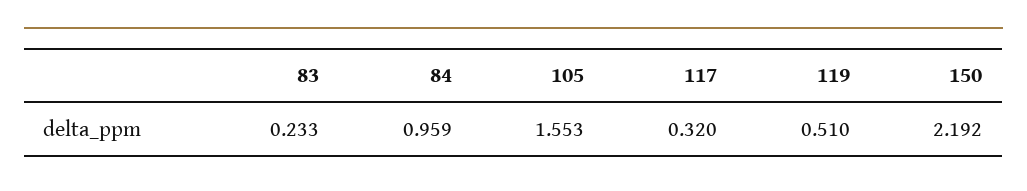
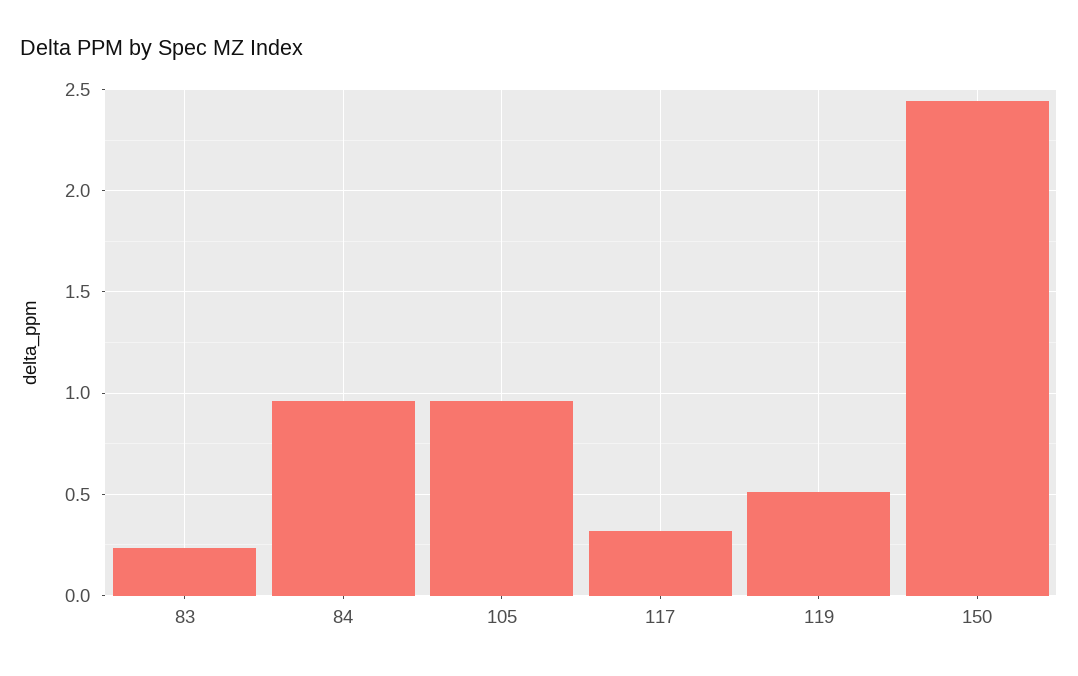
  {
    "83": 0.233,
    "84": 0.959,
-   "105": 1.553,
+   "105": 0.95,
    "117": 0.32,
    "119": 0.51,
-   "150": 2.192
+   "150": 2.45
  }

